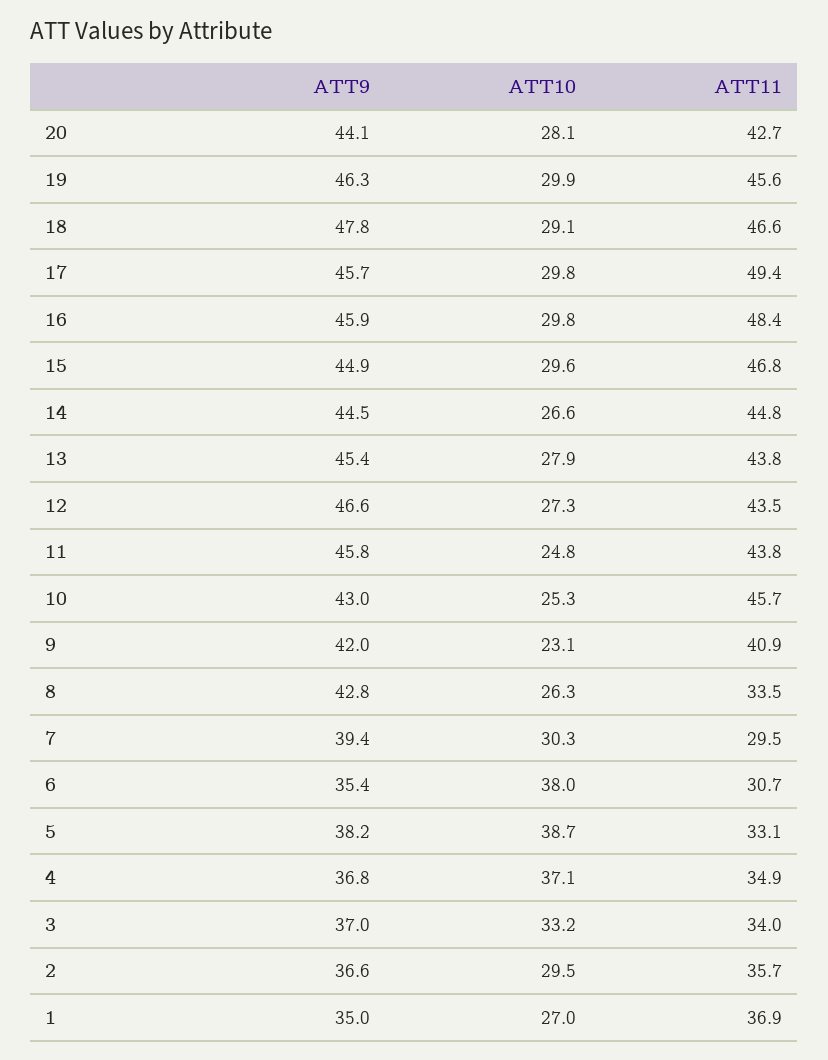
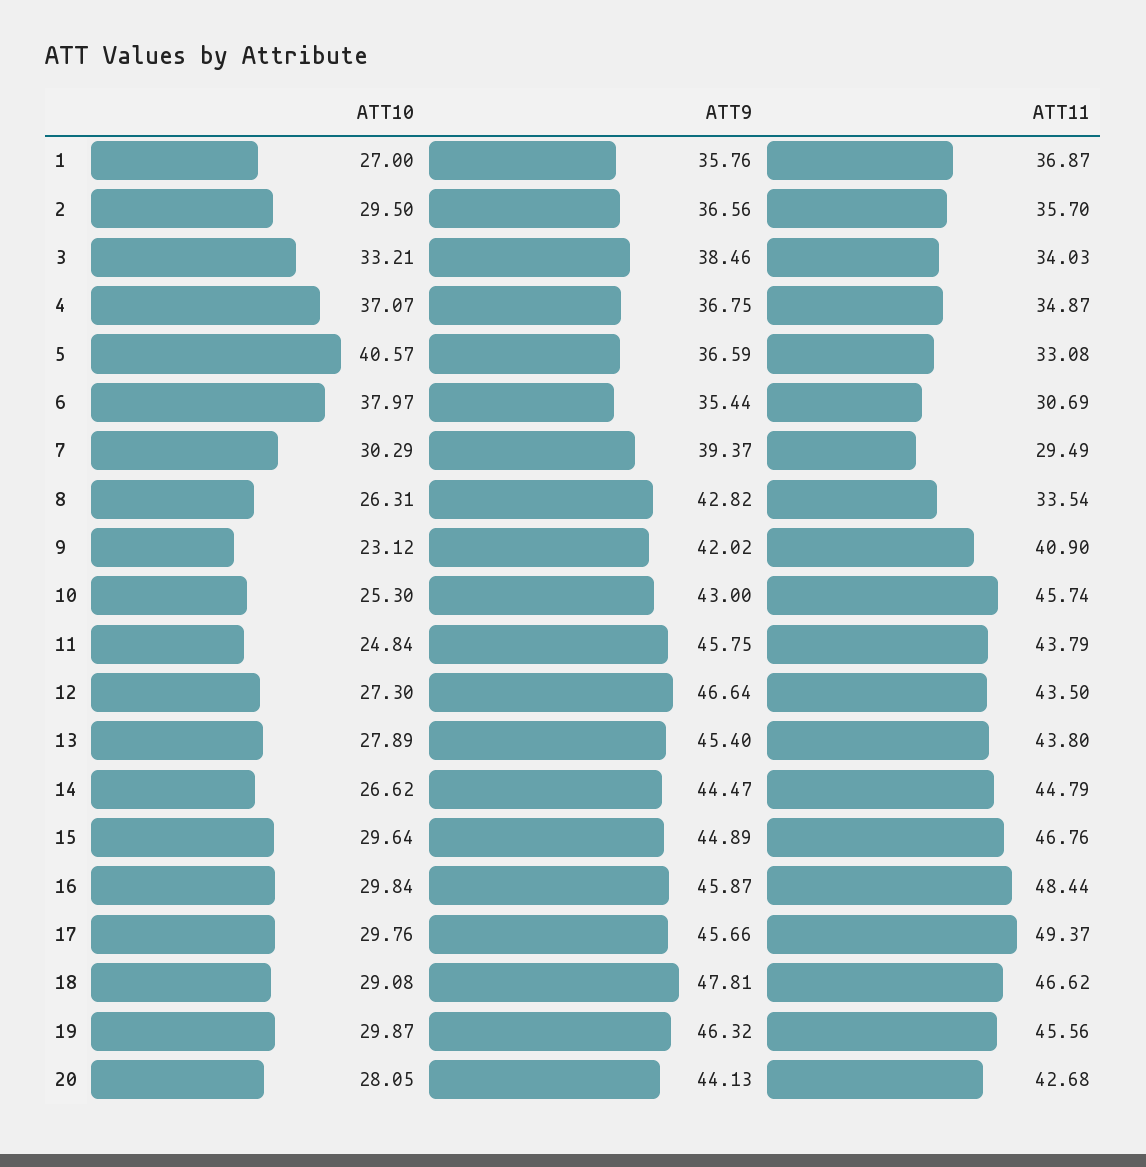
  {
    "ATT9": {
      "20": 44.13,
      "19": 46.32,
      "18": 47.81,
      "17": 45.66,
      "16": 45.87,
      "15": 44.89,
      "14": 44.47,
      "13": 45.4,
      "12": 46.64,
      "11": 45.75,
      "10": 43,
      "9": 42.02,
      "8": 42.82,
      "7": 39.37,
      "6": 35.44,
-     "5": 38.2,
+     "5": 36.59,
      "4": 36.75,
-     "3": 37,
+     "3": 38.46,
      "2": 36.56,
-     "1": 35
+     "1": 35.76
    },
    "ATT10": {
      "20": 28.05,
      "19": 29.87,
      "18": 29.08,
      "17": 29.76,
      "16": 29.84,
      "15": 29.64,
      "14": 26.62,
      "13": 27.89,
      "12": 27.3,
      "11": 24.84,
      "10": 25.3,
      "9": 23.12,
      "8": 26.31,
      "7": 30.29,
      "6": 37.97,
-     "5": 38.7,
+     "5": 40.57,
      "4": 37.07,
      "3": 33.21,
      "2": 29.5,
      "1": 27
    },
    "ATT11": {
      "20": 42.68,
      "19": 45.56,
      "18": 46.62,
      "17": 49.37,
      "16": 48.44,
      "15": 46.76,
      "14": 44.79,
      "13": 43.8,
      "12": 43.5,
      "11": 43.79,
      "10": 45.74,
      "9": 40.9,
      "8": 33.54,
      "7": 29.49,
      "6": 30.69,
      "5": 33.08,
      "4": 34.87,
      "3": 34.03,
      "2": 35.7,
      "1": 36.87
    }
  }

